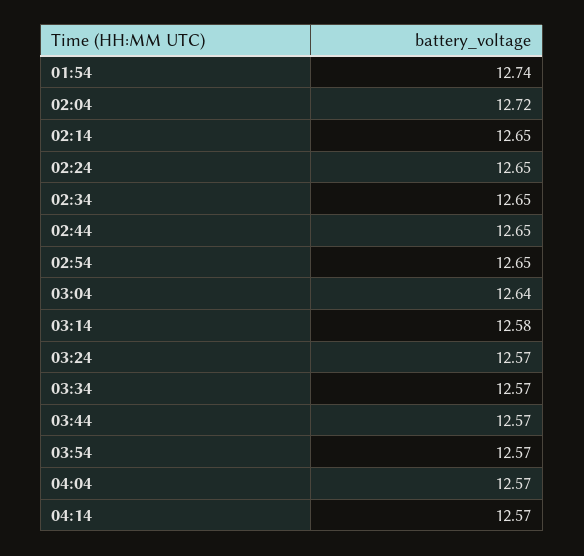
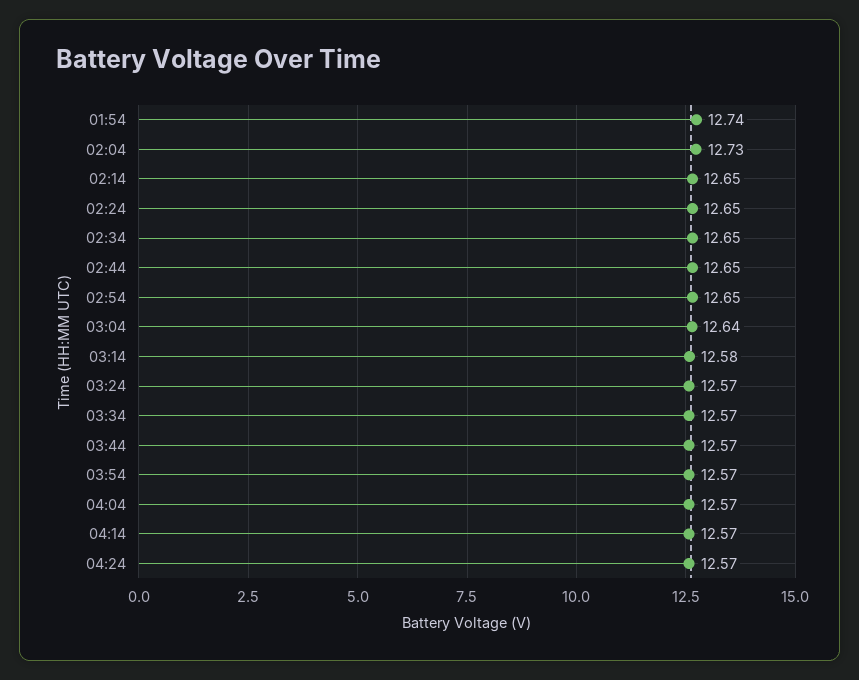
  {
    "01:54": 12.74,
-   "02:04": 12.72,
+   "02:04": 12.73,
    "02:14": 12.65,
    "02:24": 12.65,
    "02:34": 12.65,
    "02:44": 12.65,
    "02:54": 12.65,
    "03:04": 12.64,
    "03:14": 12.58,
    "03:24": 12.57,
    "03:34": 12.57,
    "03:44": 12.57,
    "03:54": 12.57,
    "04:04": 12.57,
-   "04:14": 12.57
+   "04:14": 12.57,
+   "04:24": 12.57
  }

